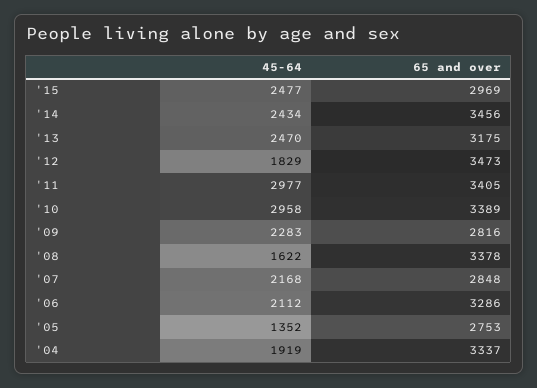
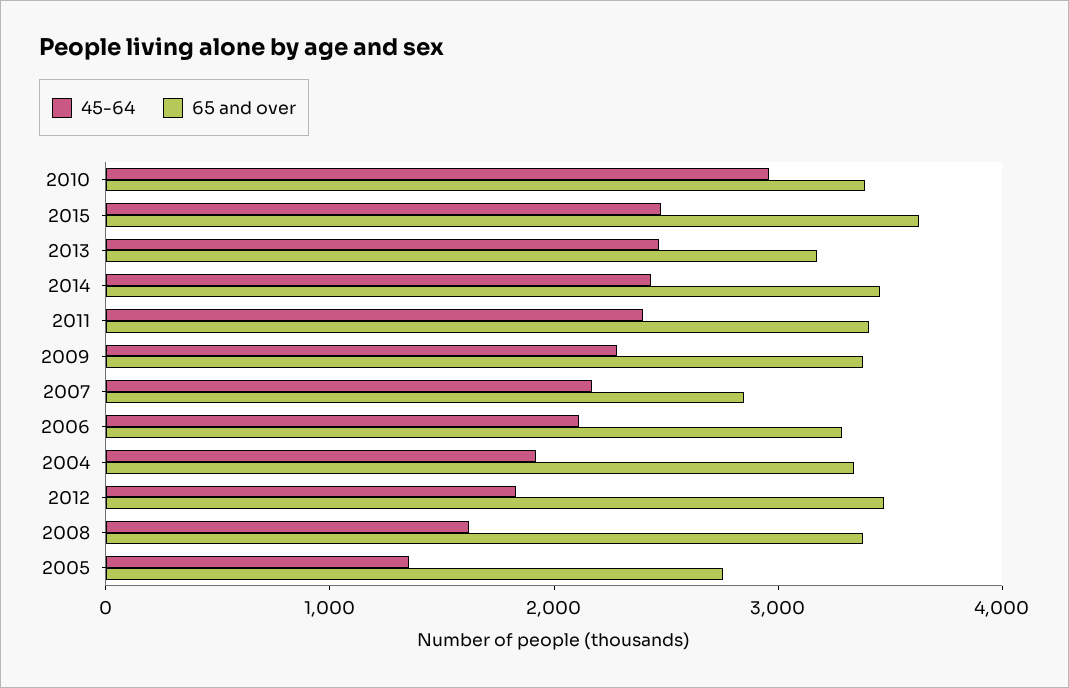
  {
    "45-64": {
      "'15": 2477,
      "'14": 2434,
      "'13": 2470,
      "'12": 1829,
-     "'11": 2977,
+     "'11": 2400,
      "'10": 2958,
      "'09": 2283,
      "'08": 1622,
      "'07": 2168,
      "'06": 2112,
      "'05": 1352,
      "'04": 1919
    },
    "65 and over": {
-     "'15": 2969,
+     "'15": 3600,
      "'14": 3456,
      "'13": 3175,
      "'12": 3473,
      "'11": 3405,
      "'10": 3389,
-     "'09": 2816,
+     "'09": 3400,
      "'08": 3378,
      "'07": 2848,
      "'06": 3286,
      "'05": 2753,
      "'04": 3337
    }
  }

